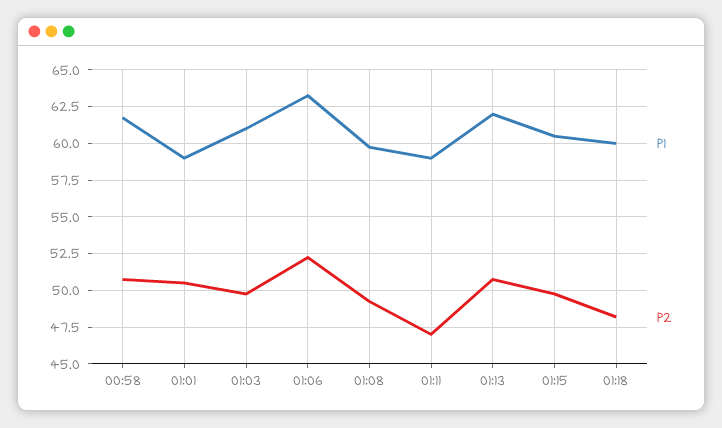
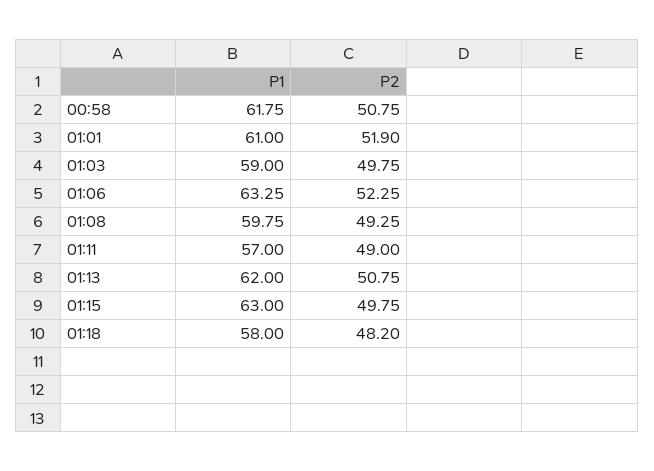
  {
    "P1": {
      "00:58": 61.75,
-     "01:01": 59,
+     "01:01": 61,
-     "01:03": 61,
+     "01:03": 59,
      "01:06": 63.25,
      "01:08": 59.75,
-     "01:11": 59,
+     "01:11": 57,
      "01:13": 62,
-     "01:15": 60.5,
+     "01:15": 63,
-     "01:18": 60
+     "01:18": 58
    },
    "P2": {
      "00:58": 50.75,
-     "01:01": 50.5,
+     "01:01": 51.9,
      "01:03": 49.75,
      "01:06": 52.25,
      "01:08": 49.25,
-     "01:11": 47,
+     "01:11": 49,
      "01:13": 50.75,
      "01:15": 49.75,
      "01:18": 48.2
    }
  }

